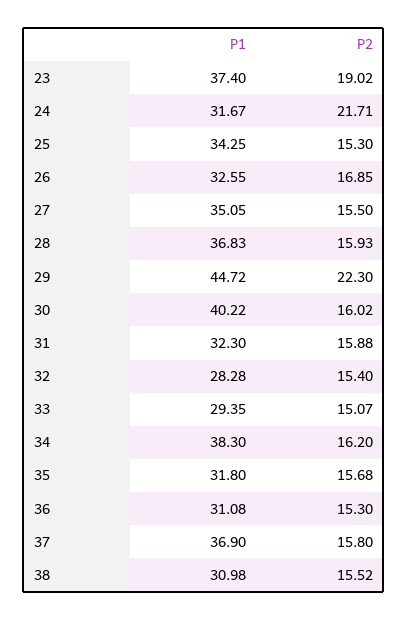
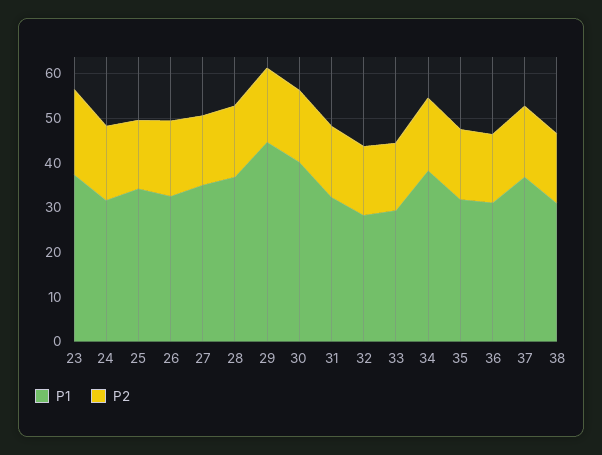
  {
    "P1": {
      "23": 37.4,
      "24": 31.67,
      "25": 34.25,
      "26": 32.55,
      "27": 35.05,
      "28": 36.83,
      "29": 44.72,
      "30": 40.22,
      "31": 32.3,
      "32": 28.28,
      "33": 29.35,
      "34": 38.3,
      "35": 31.8,
      "36": 31.08,
      "37": 36.9,
      "38": 30.98
    },
    "P2": {
      "23": 19.02,
-     "24": 21.71,
+     "24": 16,
      "25": 15.3,
      "26": 16.85,
      "27": 15.5,
      "28": 15.93,
-     "29": 22.3,
+     "29": 16,
      "30": 16.02,
      "31": 15.88,
      "32": 15.4,
      "33": 15.07,
      "34": 16.2,
      "35": 15.68,
      "36": 15.3,
      "37": 15.8,
      "38": 15.52
    }
  }

